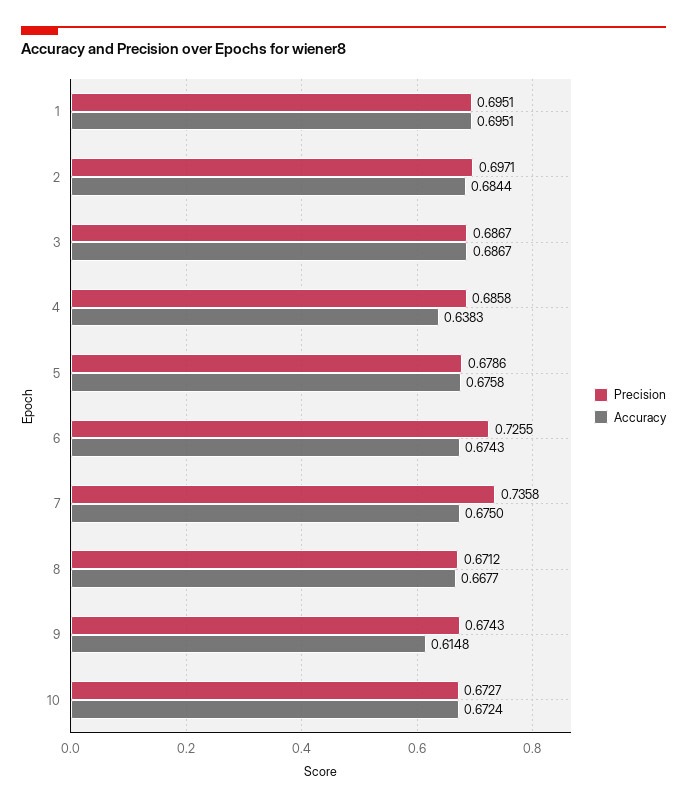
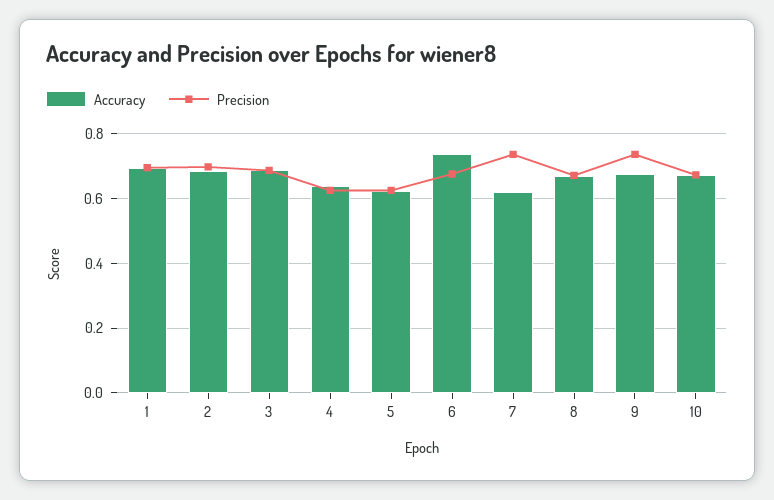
  {
    "Precision": {
      "1": 0.6951,
      "2": 0.6971,
      "3": 0.6867,
-     "4": 0.6858,
+     "4": 0.62,
-     "5": 0.6786,
+     "5": 0.62,
-     "6": 0.7255,
+     "6": 0.68,
      "7": 0.7358,
      "8": 0.6712,
-     "9": 0.6743,
+     "9": 0.74,
      "10": 0.6727
    },
    "Accuracy": {
      "1": 0.6951,
      "2": 0.6844,
      "3": 0.6867,
      "4": 0.6383,
-     "5": 0.6758,
+     "5": 0.62,
-     "6": 0.6743,
+     "6": 0.74,
-     "7": 0.675,
+     "7": 0.62,
      "8": 0.6677,
-     "9": 0.6148,
+     "9": 0.68,
      "10": 0.6724
    }
  }

